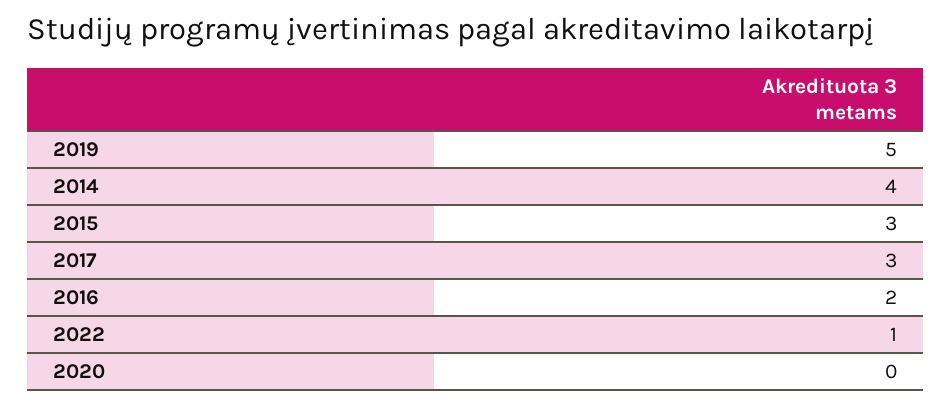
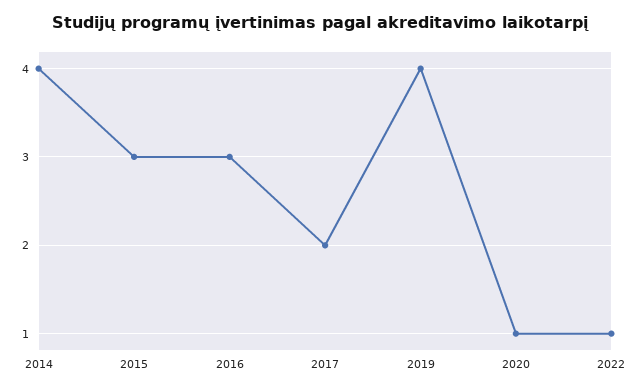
  {
-   "2019": 5,
+   "2019": 4,
    "2014": 4,
    "2015": 3,
-   "2017": 3,
+   "2017": 2,
-   "2016": 2,
+   "2016": 3,
    "2022": 1,
-   "2020": 0
+   "2020": 1
  }

